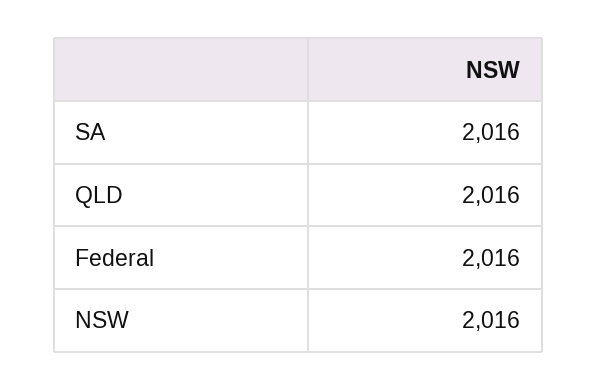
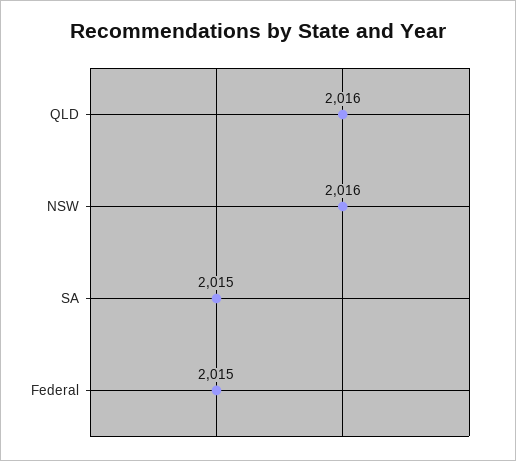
  {
-   "SA": 2016,
+   "SA": 2015,
    "QLD": 2016,
-   "Federal": 2016,
+   "Federal": 2015,
    "NSW": 2016
  }

